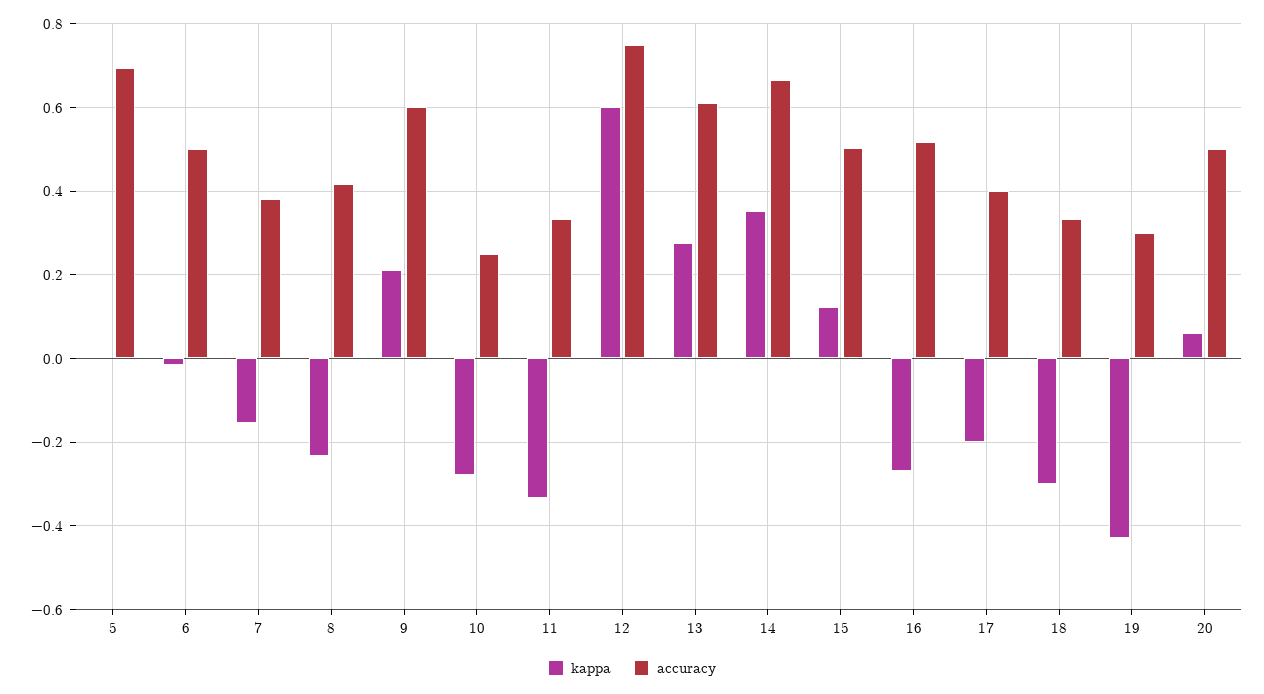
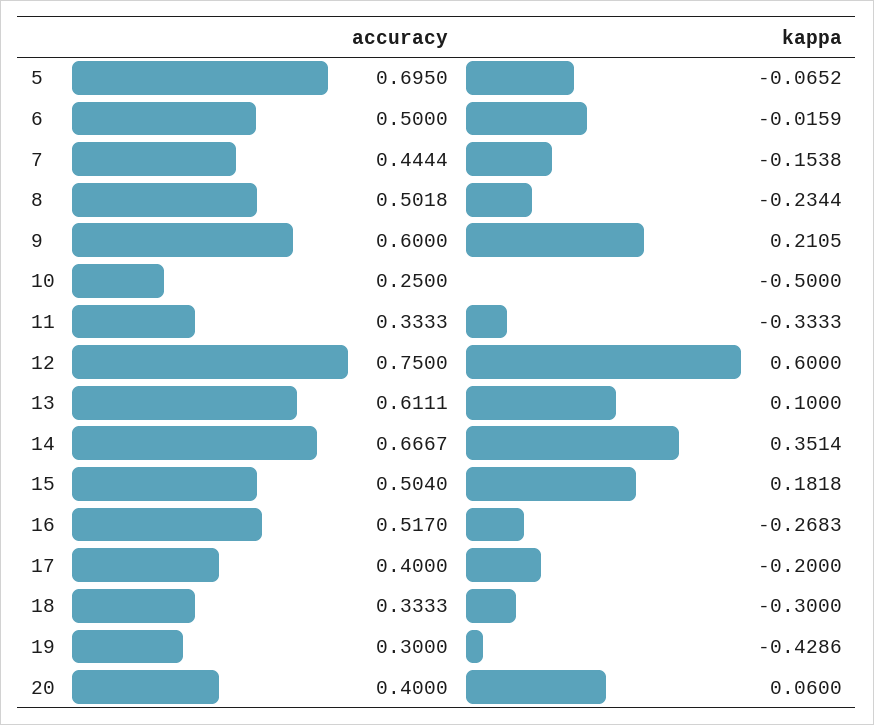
  {
    "kappa": {
-     "5": 0,
+     "5": -0.0652,
      "6": -0.0159,
      "7": -0.1538,
      "8": -0.2344,
      "9": 0.2105,
-     "10": -0.28,
+     "10": -0.5,
      "11": -0.3333,
      "12": 0.6,
-     "13": 0.28,
+     "13": 0.1,
      "14": 0.3514,
-     "15": 0.12,
+     "15": 0.1818,
      "16": -0.2683,
      "17": -0.2,
      "18": -0.3,
      "19": -0.4286,
      "20": 0.06
    },
    "accuracy": {
      "5": 0.695,
      "6": 0.5,
-     "7": 0.38,
+     "7": 0.4444,
-     "8": 0.42,
+     "8": 0.5018,
      "9": 0.6,
      "10": 0.25,
      "11": 0.3333,
      "12": 0.75,
      "13": 0.6111,
      "14": 0.6667,
      "15": 0.504,
      "16": 0.517,
      "17": 0.4,
      "18": 0.3333,
      "19": 0.3,
-     "20": 0.5
+     "20": 0.4
    }
  }

